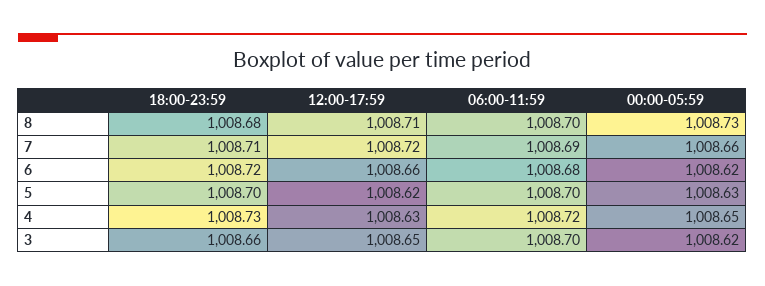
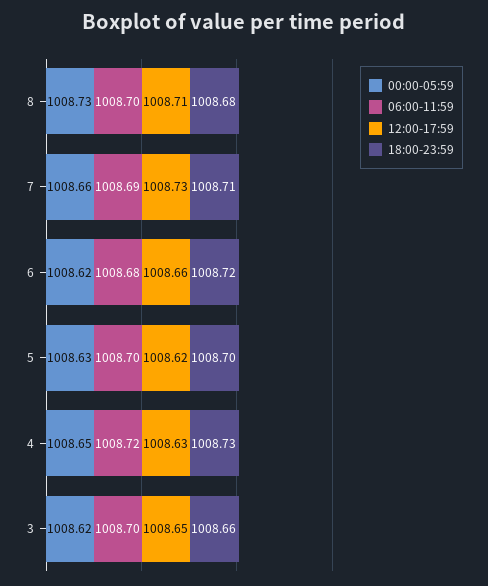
  {
    "18:00-23:59": {
      "8": 1008.68,
      "7": 1008.71,
      "6": 1008.72,
      "5": 1008.7,
      "4": 1008.73,
      "3": 1008.66
    },
    "12:00-17:59": {
      "8": 1008.71,
-     "7": 1008.72,
+     "7": 1008.73,
      "6": 1008.66,
      "5": 1008.62,
      "4": 1008.63,
      "3": 1008.65
    },
    "06:00-11:59": {
      "8": 1008.7,
      "7": 1008.69,
      "6": 1008.68,
      "5": 1008.7,
      "4": 1008.72,
      "3": 1008.7
    },
    "00:00-05:59": {
      "8": 1008.73,
      "7": 1008.66,
      "6": 1008.62,
      "5": 1008.63,
      "4": 1008.65,
      "3": 1008.62
    }
  }

